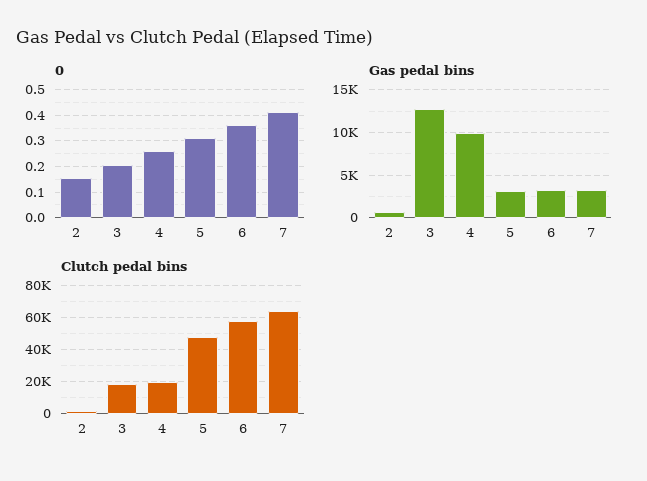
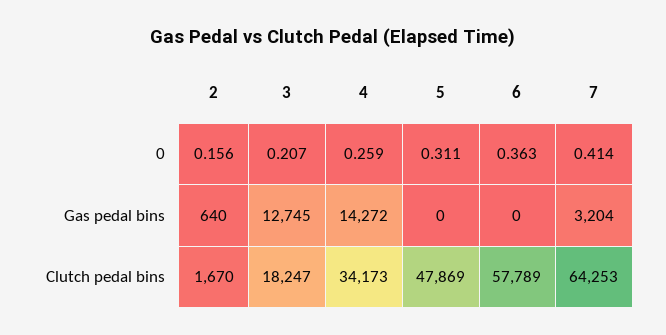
  {
    "0": {
      "2": 0.156,
      "3": 0.207,
      "4": 0.259,
      "5": 0.311,
      "6": 0.363,
      "7": 0.414
    },
    "Gas pedal bins": {
      "2": 640,
      "3": 12745,
-     "4": 10000,
+     "4": 14272,
-     "5": 3000,
+     "5": 0,
-     "6": 3000,
+     "6": 0,
      "7": 3204
    },
    "Clutch pedal bins": {
      "2": 1670,
      "3": 18247,
-     "4": 20000,
+     "4": 34173,
      "5": 47869,
      "6": 57789,
      "7": 64253
    }
  }

